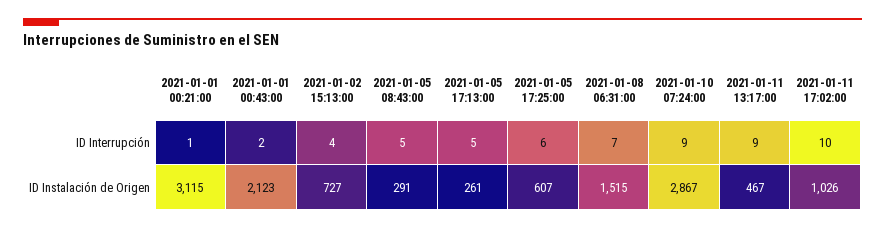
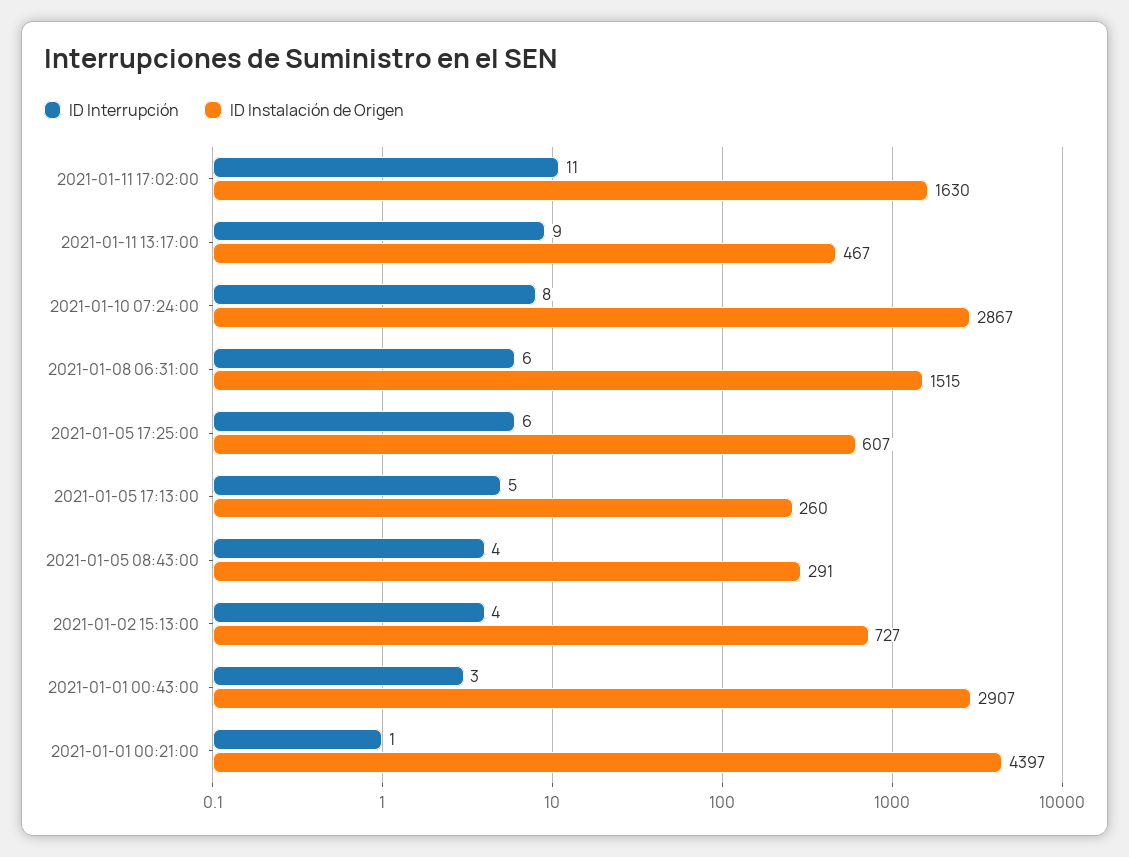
  {
    "ID Interrupción": {
      "2021-01-01 00:21:00": 1,
-     "2021-01-01 00:43:00": 2,
+     "2021-01-01 00:43:00": 3,
      "2021-01-02 15:13:00": 4,
-     "2021-01-05 08:43:00": 5,
+     "2021-01-05 08:43:00": 4,
      "2021-01-05 17:13:00": 5,
      "2021-01-05 17:25:00": 6,
-     "2021-01-08 06:31:00": 7,
+     "2021-01-08 06:31:00": 6,
-     "2021-01-10 07:24:00": 9,
+     "2021-01-10 07:24:00": 8,
      "2021-01-11 13:17:00": 9,
-     "2021-01-11 17:02:00": 10
+     "2021-01-11 17:02:00": 11
    },
    "ID Instalación de Origen": {
-     "2021-01-01 00:21:00": 3115,
+     "2021-01-01 00:21:00": 4397,
-     "2021-01-01 00:43:00": 2123,
+     "2021-01-01 00:43:00": 2907,
      "2021-01-02 15:13:00": 727,
      "2021-01-05 08:43:00": 291,
-     "2021-01-05 17:13:00": 261,
+     "2021-01-05 17:13:00": 260,
      "2021-01-05 17:25:00": 607,
      "2021-01-08 06:31:00": 1515,
      "2021-01-10 07:24:00": 2867,
      "2021-01-11 13:17:00": 467,
-     "2021-01-11 17:02:00": 1026
+     "2021-01-11 17:02:00": 1630
    }
  }

